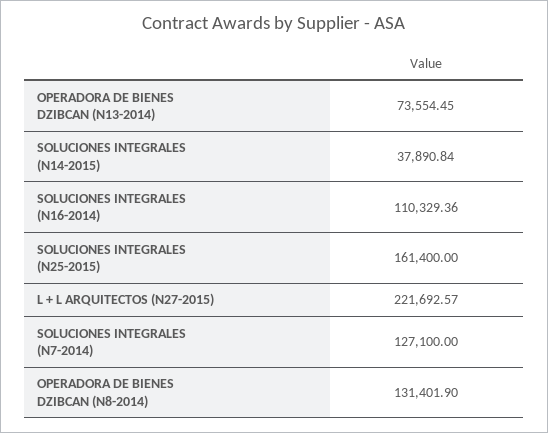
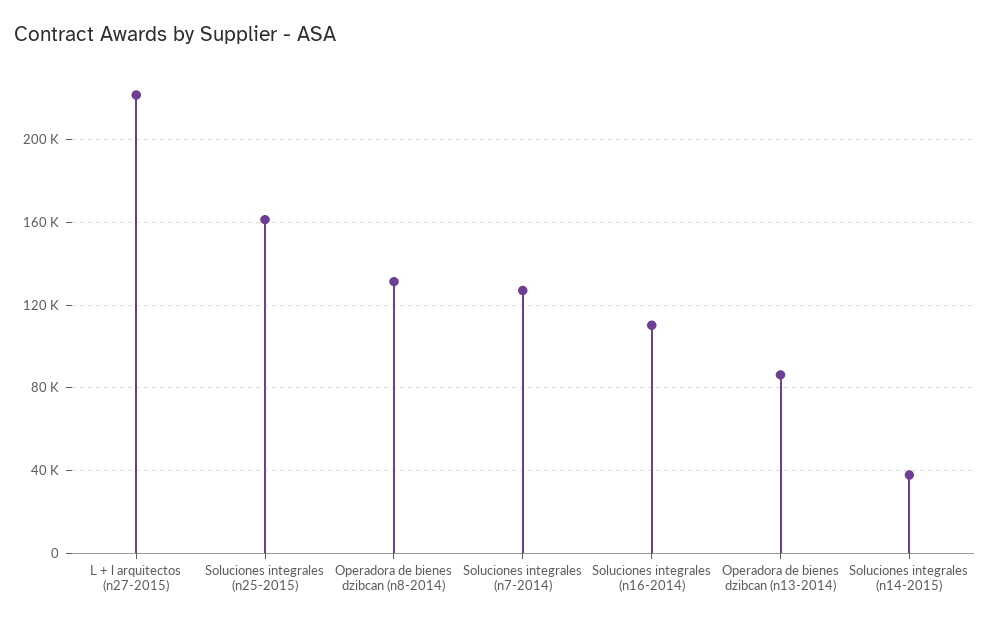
  {
-   "OPERADORA DE BIENES DZIBCAN (N13-2014)": 73554.45,
+   "OPERADORA DE BIENES DZIBCAN (N13-2014)": 85000,
    "SOLUCIONES INTEGRALES (N14-2015)": 37890.84,
    "SOLUCIONES INTEGRALES (N16-2014)": 110329.36,
    "SOLUCIONES INTEGRALES (N25-2015)": 161400,
    "L + L ARQUITECTOS (N27-2015)": 221692.57,
    "SOLUCIONES INTEGRALES (N7-2014)": 127100,
    "OPERADORA DE BIENES DZIBCAN (N8-2014)": 131401.9
  }

